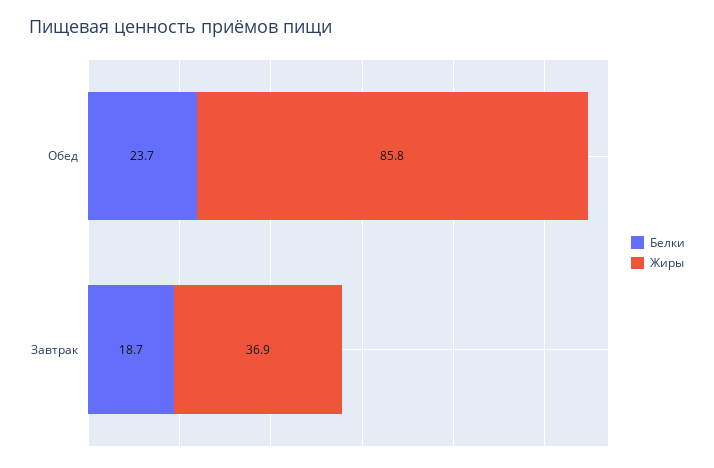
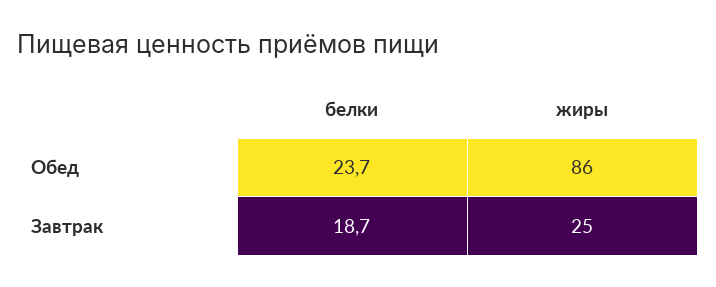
  {
    "Белки": {
      "Обед": 23.7,
      "Завтрак": 18.7
    },
    "Жиры": {
      "Обед": 85.8,
-     "Завтрак": 36.9
+     "Завтрак": 25
    }
  }

